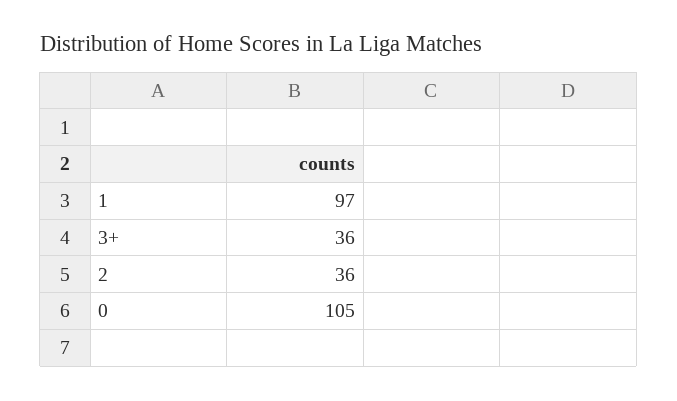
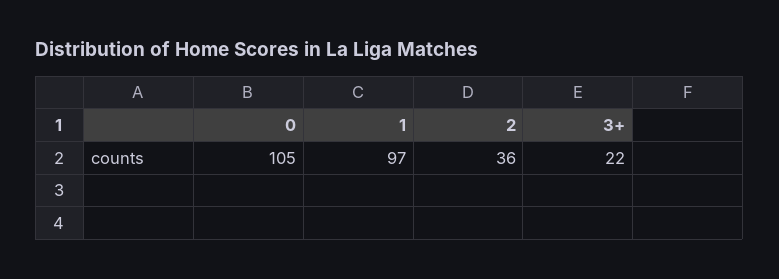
  {
    "1": 97,
-   "3+": 36,
+   "3+": 22,
    "2": 36,
    "0": 105
  }

